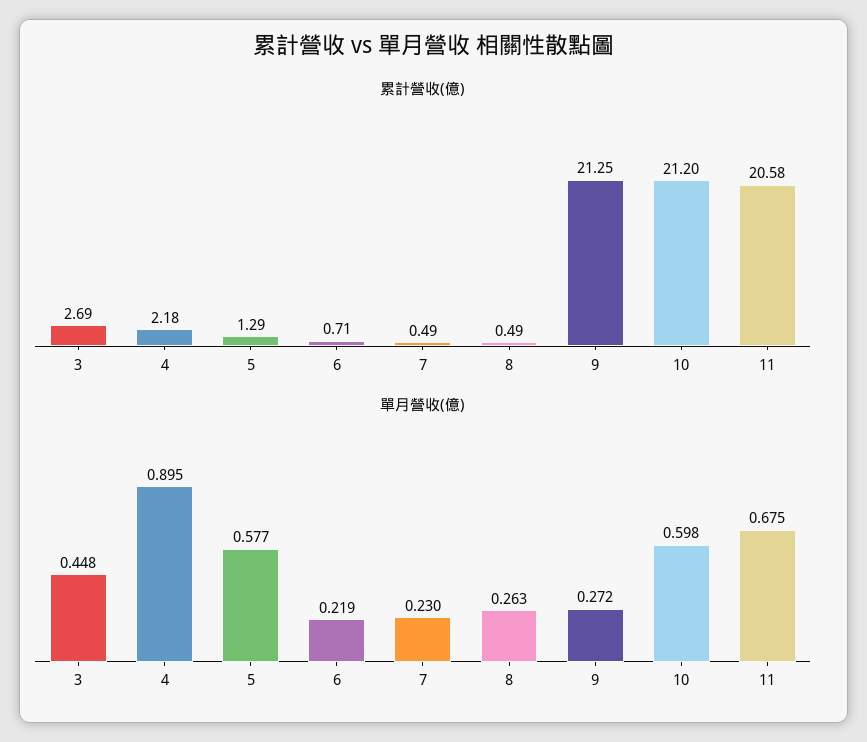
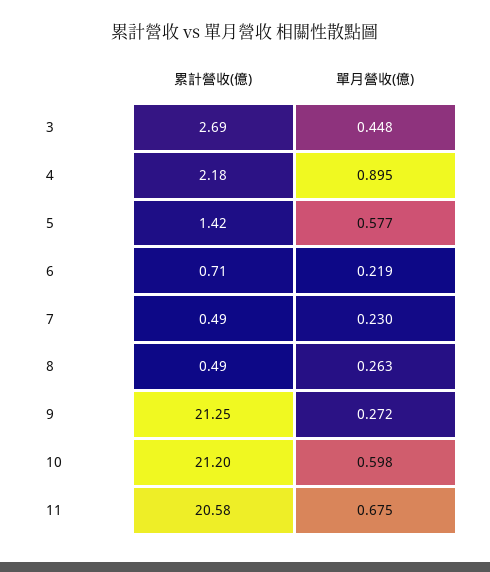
  {
    "累計營收(億)": {
      "3": 2.69,
      "4": 2.18,
-     "5": 1.29,
+     "5": 1.42,
      "6": 0.71,
      "7": 0.49,
      "8": 0.49,
      "9": 21.25,
      "10": 21.2,
      "11": 20.58
    },
    "單月營收(億)": {
      "3": 0.448,
      "4": 0.895,
      "5": 0.577,
      "6": 0.219,
      "7": 0.23,
      "8": 0.263,
      "9": 0.272,
      "10": 0.598,
      "11": 0.675
    }
  }

